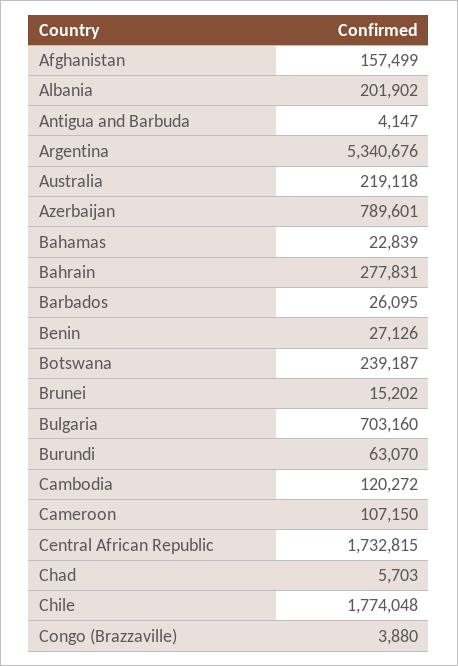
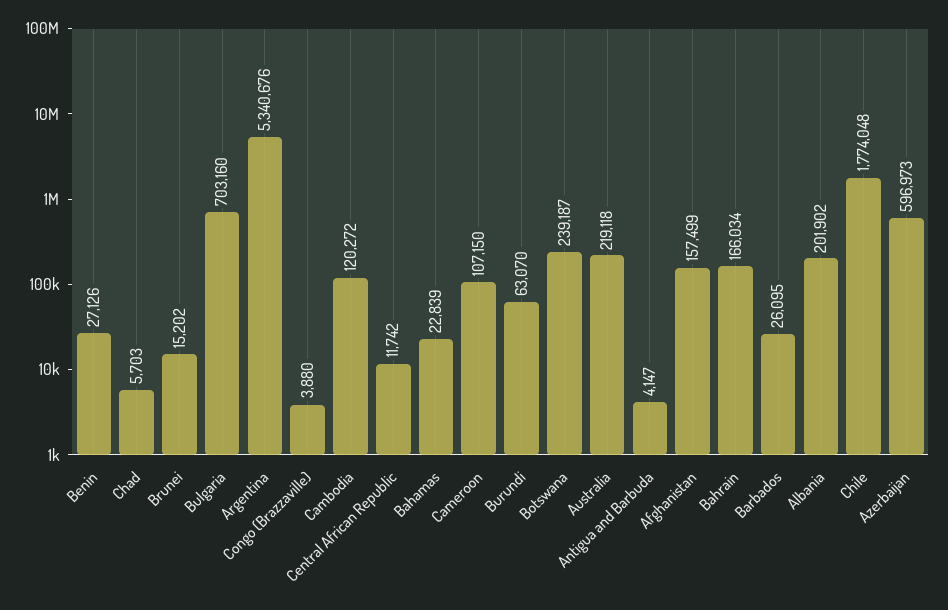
  {
    "Afghanistan": 157499,
    "Albania": 201902,
    "Antigua and Barbuda": 4147,
    "Argentina": 5340676,
    "Australia": 219118,
-   "Azerbaijan": 789601,
+   "Azerbaijan": 596973,
    "Bahamas": 22839,
-   "Bahrain": 277831,
+   "Bahrain": 166034,
    "Barbados": 26095,
    "Benin": 27126,
    "Botswana": 239187,
    "Brunei": 15202,
    "Bulgaria": 703160,
    "Burundi": 63070,
    "Cambodia": 120272,
    "Cameroon": 107150,
-   "Central African Republic": 1732815,
+   "Central African Republic": 11742,
    "Chad": 5703,
    "Chile": 1774048,
    "Congo (Brazzaville)": 3880
  }

